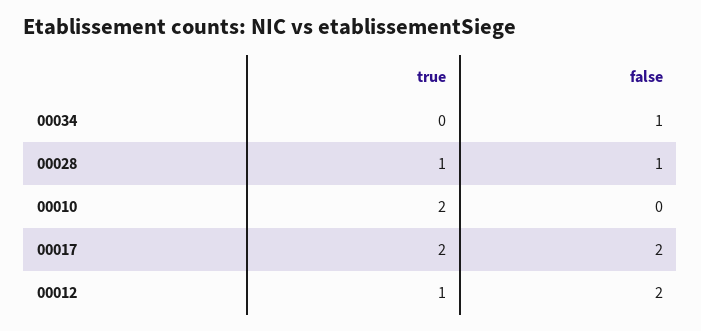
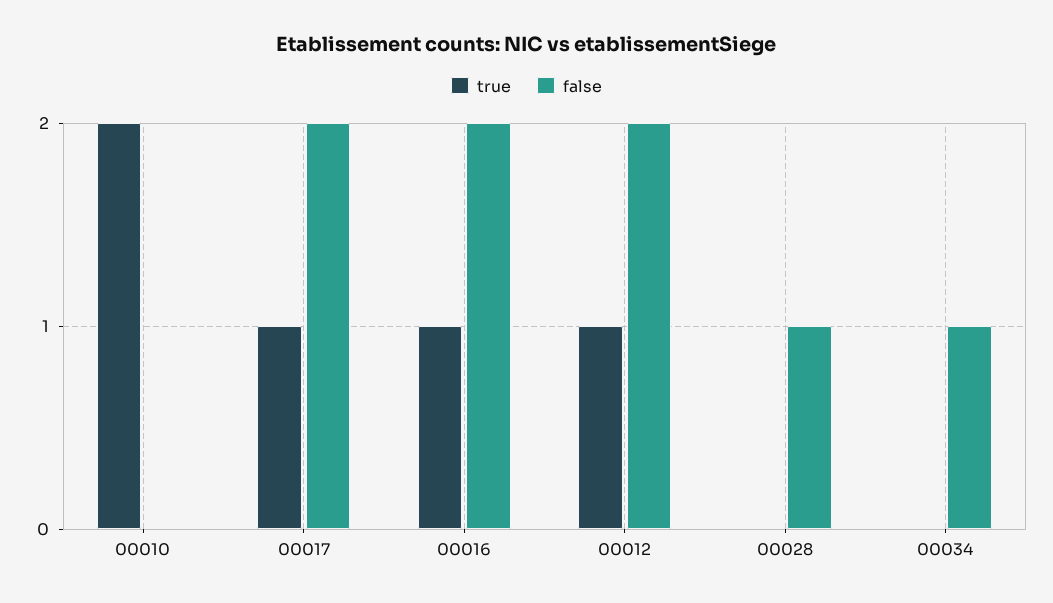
  {
    "true": {
      "00034": 0,
-     "00028": 1,
+     "00028": 0,
      "00010": 2,
-     "00017": 2,
+     "00017": 1,
-     "00012": 1
+     "00012": 1,
+     "00016": 1
    },
    "false": {
      "00034": 1,
      "00028": 1,
      "00010": 0,
      "00017": 2,
-     "00012": 2
+     "00012": 2,
+     "00016": 2
    }
  }

